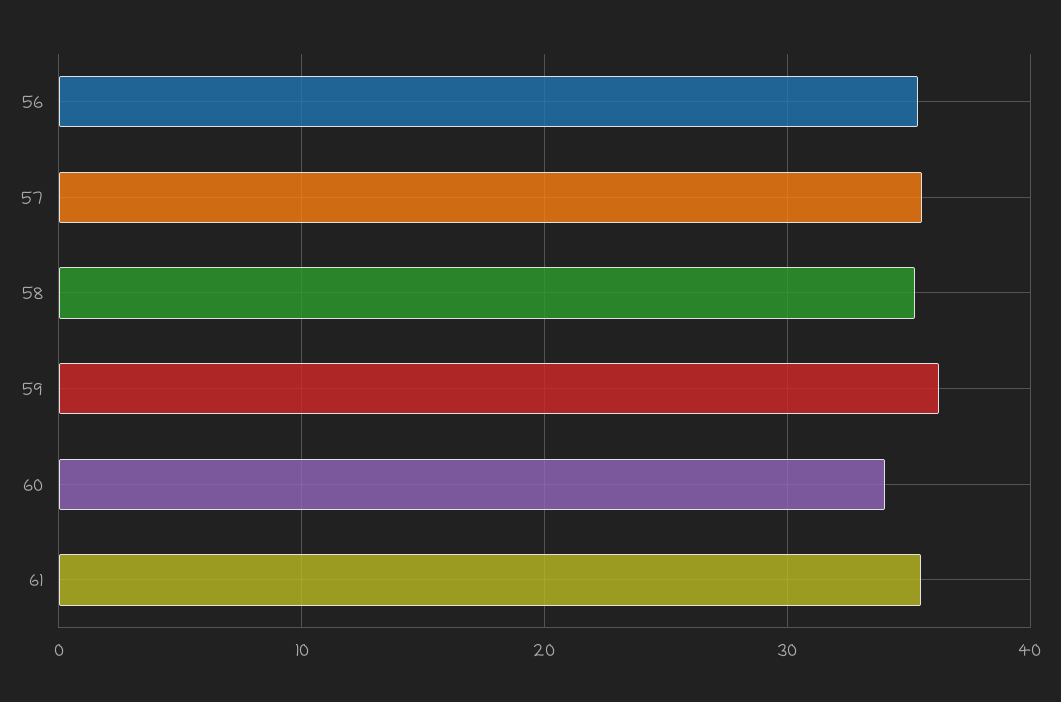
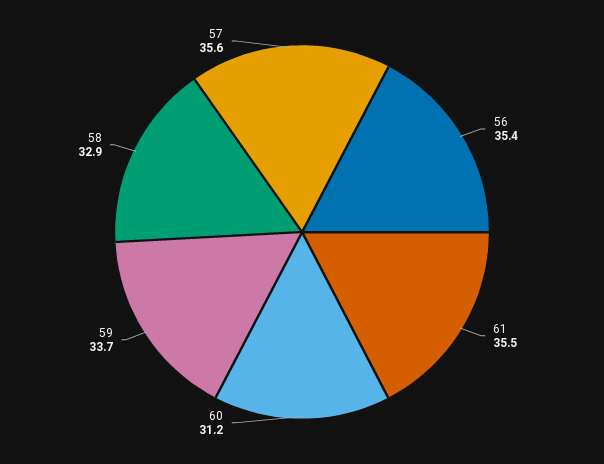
  {
    "56": 35.4,
    "57": 35.6,
-   "58": 35,
+   "58": 32.9,
-   "59": 36,
+   "59": 33.7,
-   "60": 34,
+   "60": 31.2,
    "61": 35.5
  }

